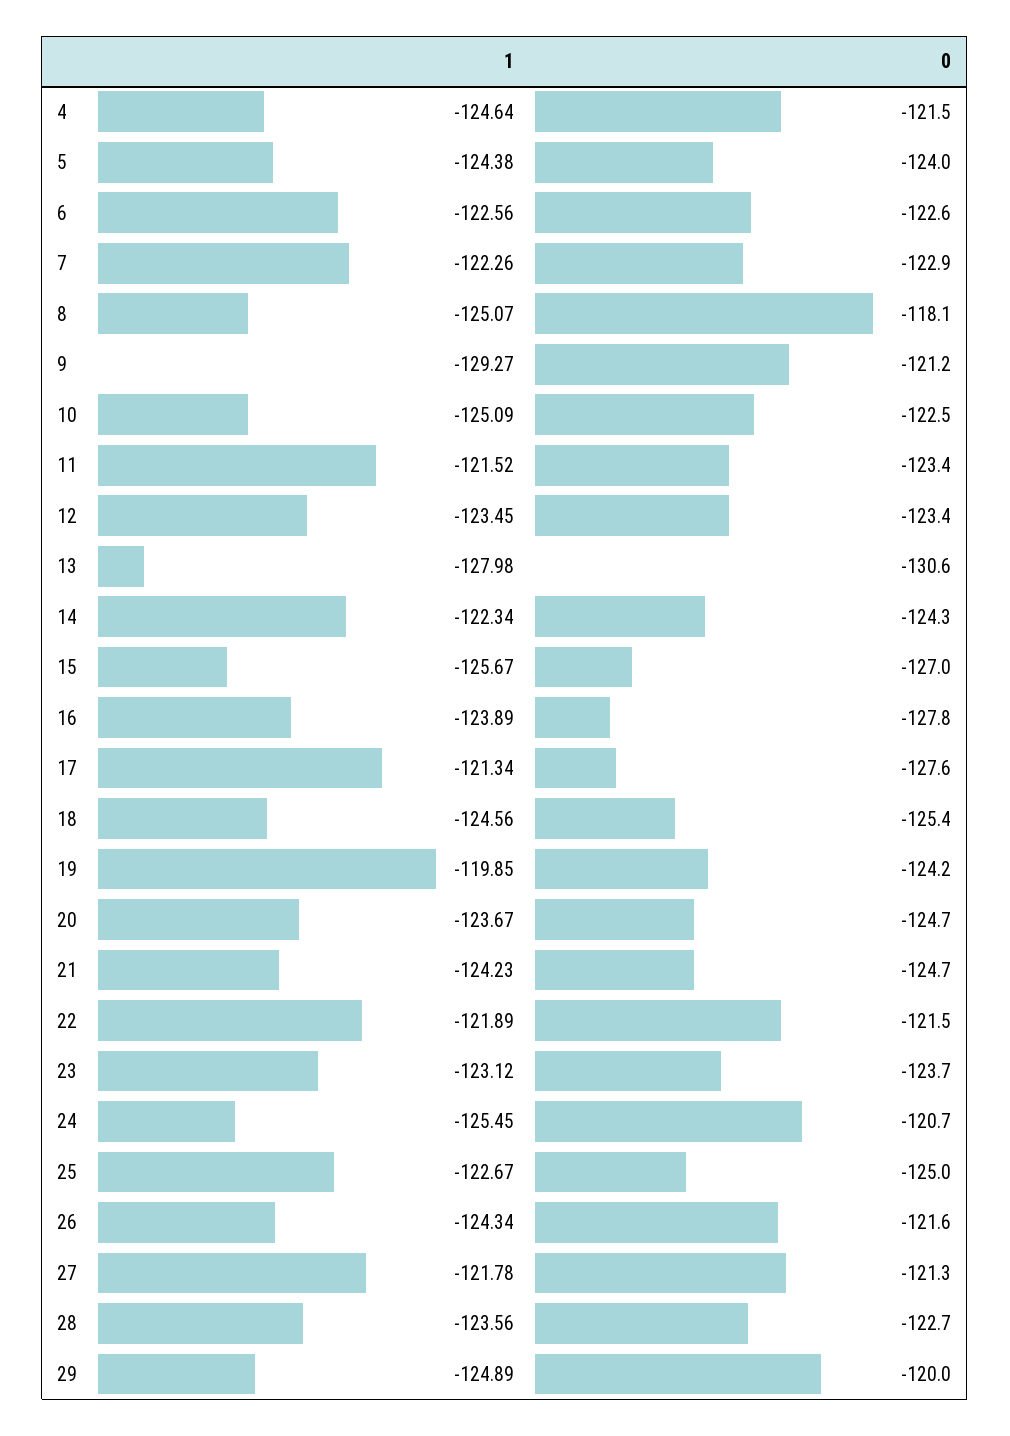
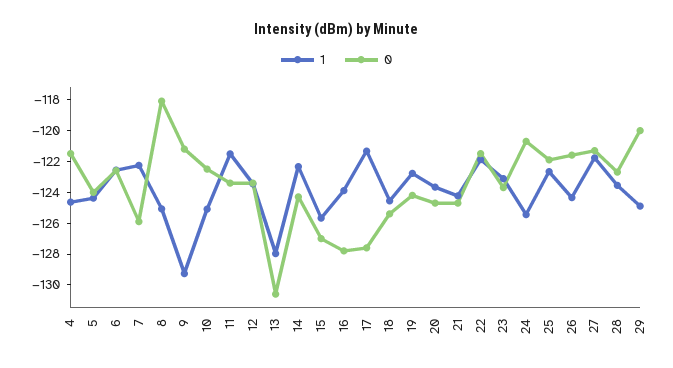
  {
    "1": {
      "4": -124.64,
      "5": -124.38,
      "6": -122.56,
      "7": -122.26,
      "8": -125.07,
      "9": -129.27,
      "10": -125.09,
      "11": -121.52,
      "12": -123.45,
      "13": -127.98,
      "14": -122.34,
      "15": -125.67,
      "16": -123.89,
      "17": -121.34,
      "18": -124.56,
-     "19": -119.85,
+     "19": -123,
      "20": -123.67,
      "21": -124.23,
      "22": -121.89,
      "23": -123.12,
      "24": -125.45,
      "25": -122.67,
      "26": -124.34,
      "27": -121.78,
      "28": -123.56,
      "29": -124.89
    },
    "0": {
      "4": -121.5,
      "5": -124,
      "6": -122.6,
-     "7": -122.9,
+     "7": -126,
      "8": -118.1,
      "9": -121.2,
      "10": -122.5,
      "11": -123.4,
      "12": -123.4,
      "13": -130.6,
      "14": -124.3,
      "15": -127,
      "16": -127.8,
      "17": -127.6,
      "18": -125.4,
      "19": -124.2,
      "20": -124.7,
      "21": -124.7,
      "22": -121.5,
      "23": -123.7,
      "24": -120.7,
-     "25": -125,
+     "25": -122,
      "26": -121.6,
      "27": -121.3,
      "28": -122.7,
      "29": -120
    }
  }

